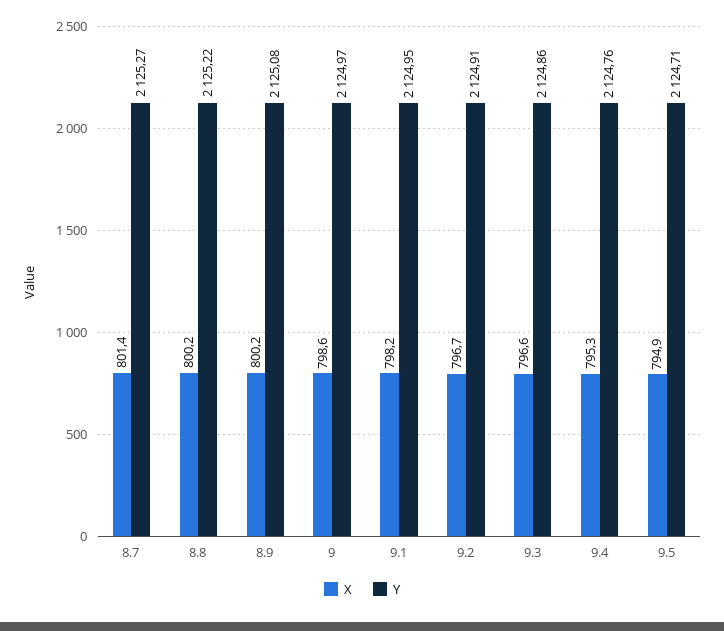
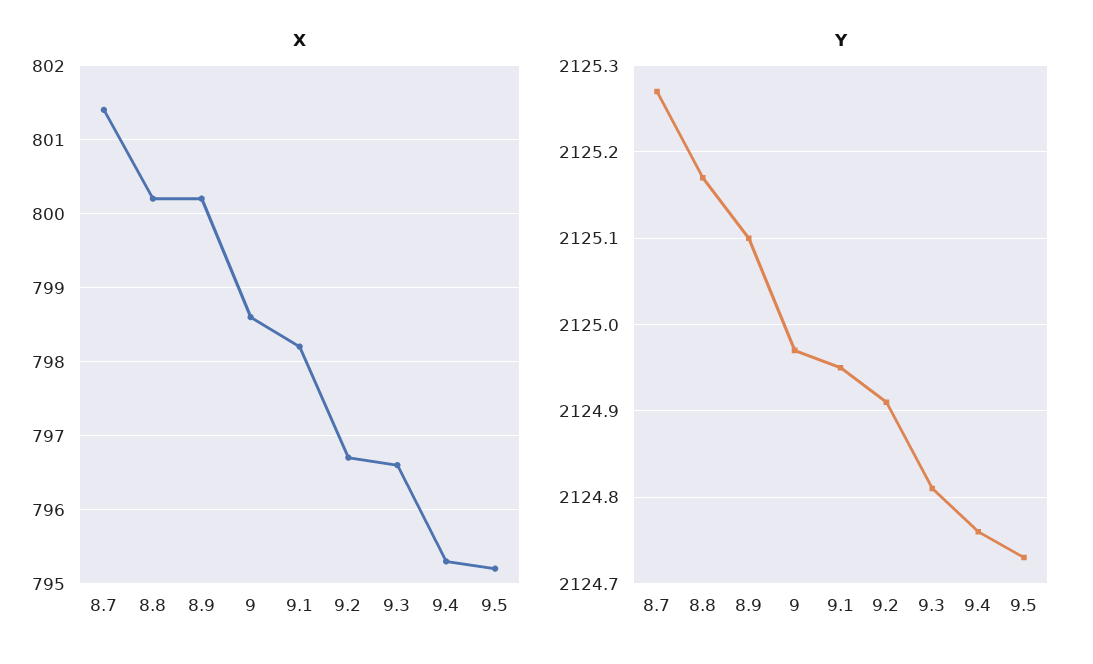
  {
    "X": {
      "8.7": 801.4,
      "8.8": 800.2,
      "8.9": 800.2,
      "9": 798.6,
      "9.1": 798.2,
      "9.2": 796.7,
      "9.3": 796.6,
      "9.4": 795.3,
-     "9.5": 794.9
+     "9.5": 795.2
    },
    "Y": {
      "8.7": 2125.27,
-     "8.8": 2125.22,
+     "8.8": 2125.17,
-     "8.9": 2125.08,
+     "8.9": 2125.1,
      "9": 2124.97,
      "9.1": 2124.95,
      "9.2": 2124.91,
-     "9.3": 2124.86,
+     "9.3": 2124.81,
      "9.4": 2124.76,
-     "9.5": 2124.71
+     "9.5": 2124.73
    }
  }

